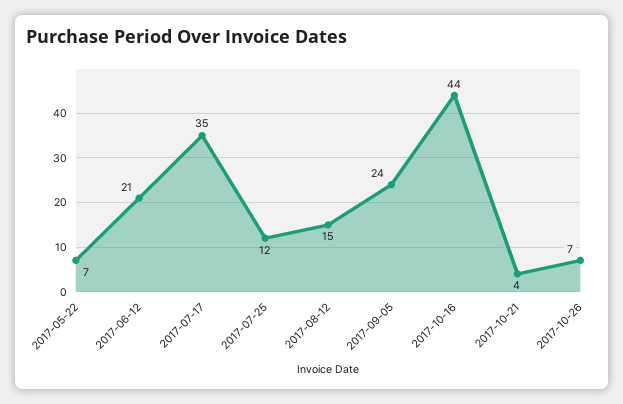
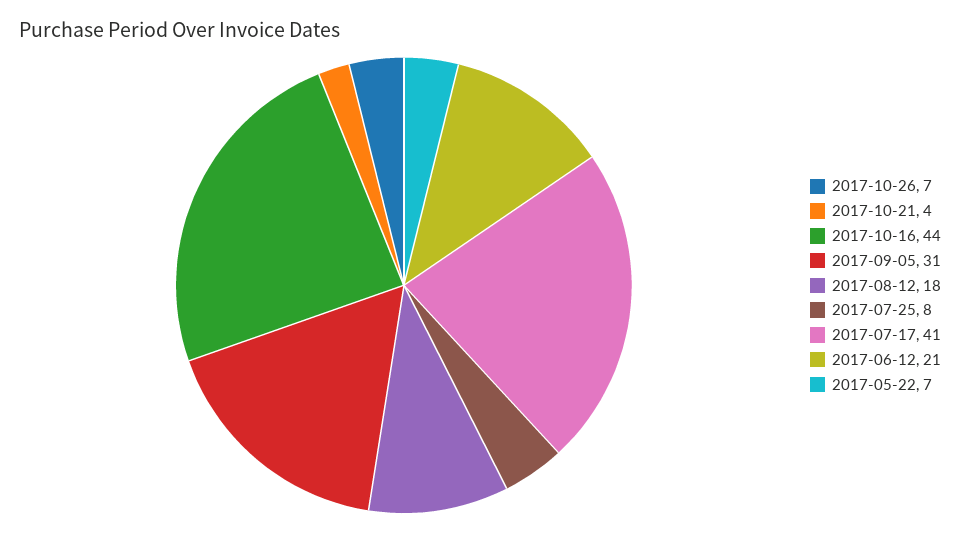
  {
    "2017-05-22": 7,
    "2017-06-12": 21,
-   "2017-07-17": 35,
+   "2017-07-17": 41,
-   "2017-07-25": 12,
+   "2017-07-25": 8,
-   "2017-08-12": 15,
+   "2017-08-12": 18,
-   "2017-09-05": 24,
+   "2017-09-05": 31,
    "2017-10-16": 44,
    "2017-10-21": 4,
    "2017-10-26": 7
  }

